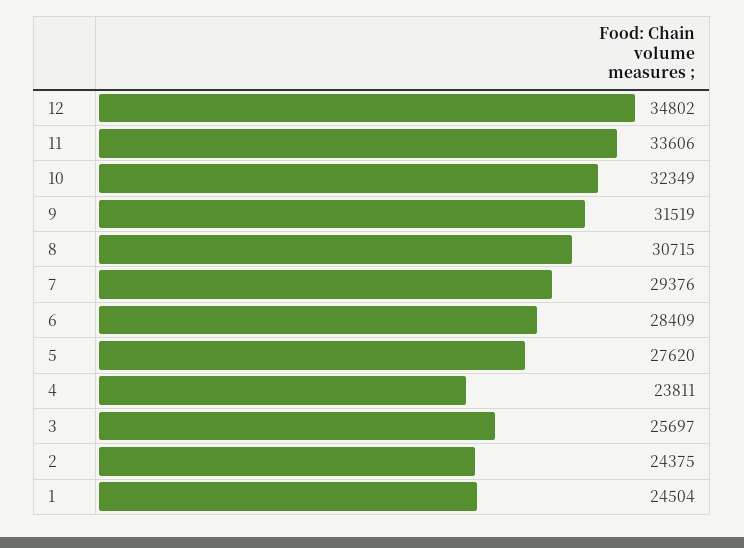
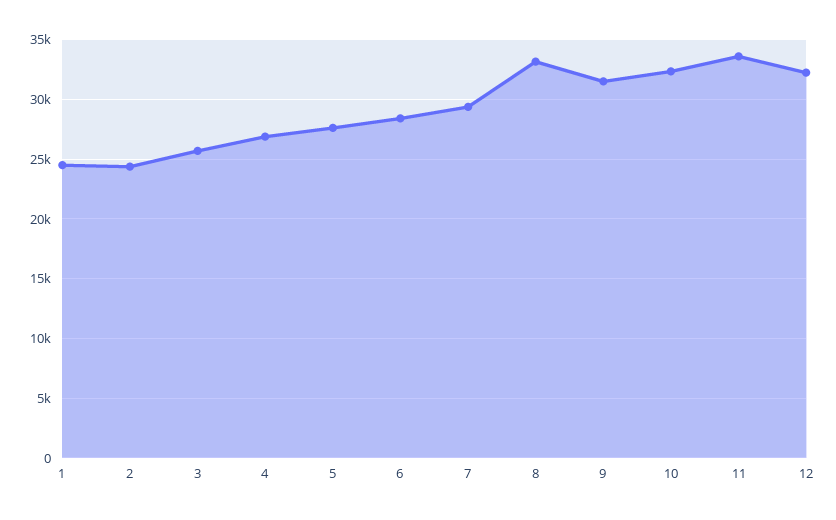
  {
-   "12": 34802,
+   "12": 32000,
    "11": 33606,
    "10": 32349,
    "9": 31519,
-   "8": 30715,
+   "8": 33000,
    "7": 29376,
    "6": 28409,
    "5": 27620,
-   "4": 23811,
+   "4": 27000,
    "3": 25697,
    "2": 24375,
    "1": 24504
  }

